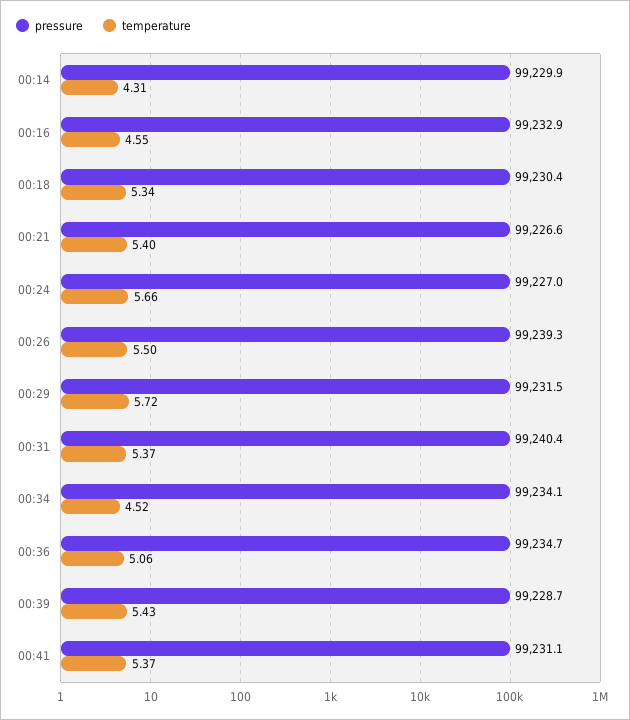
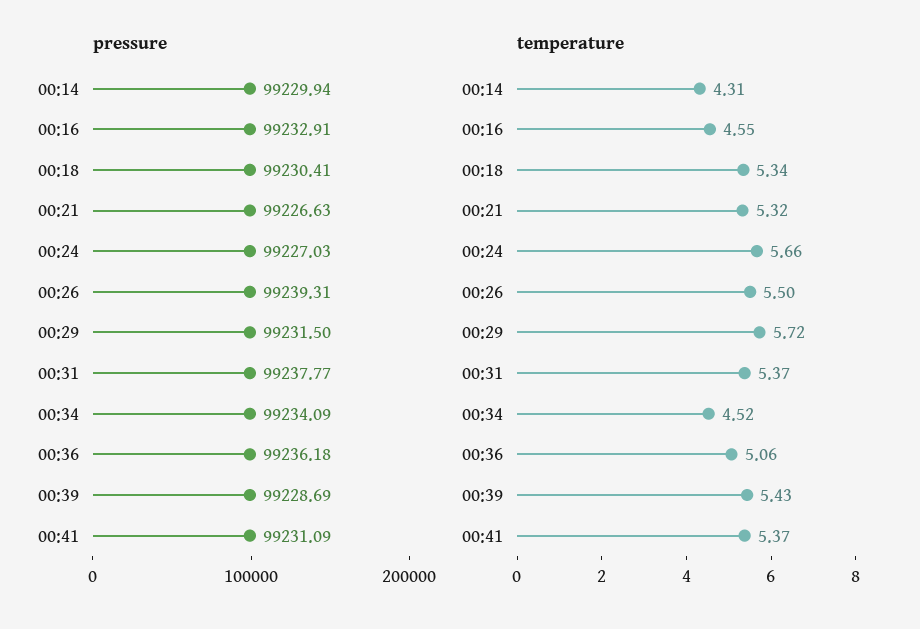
  {
    "pressure": {
      "00:14": 99229.94,
      "00:16": 99232.91,
      "00:18": 99230.41,
      "00:21": 99226.63,
      "00:24": 99227.03,
      "00:26": 99239.31,
      "00:29": 99231.5,
-     "00:31": 99240.4,
+     "00:31": 99237.77,
      "00:34": 99234.09,
-     "00:36": 99234.7,
+     "00:36": 99236.18,
      "00:39": 99228.69,
      "00:41": 99231.09
    },
    "temperature": {
      "00:14": 4.31,
      "00:16": 4.55,
      "00:18": 5.34,
-     "00:21": 5.4,
+     "00:21": 5.32,
      "00:24": 5.66,
      "00:26": 5.5,
      "00:29": 5.72,
      "00:31": 5.37,
      "00:34": 4.52,
      "00:36": 5.06,
      "00:39": 5.43,
      "00:41": 5.37
    }
  }

